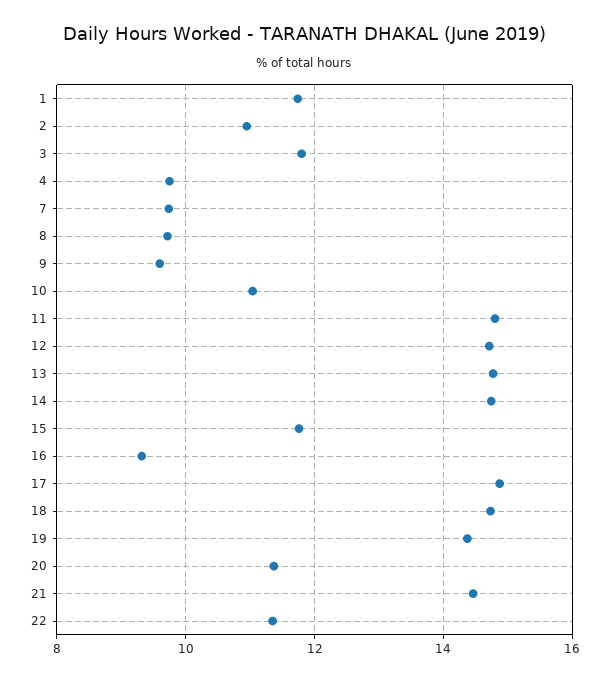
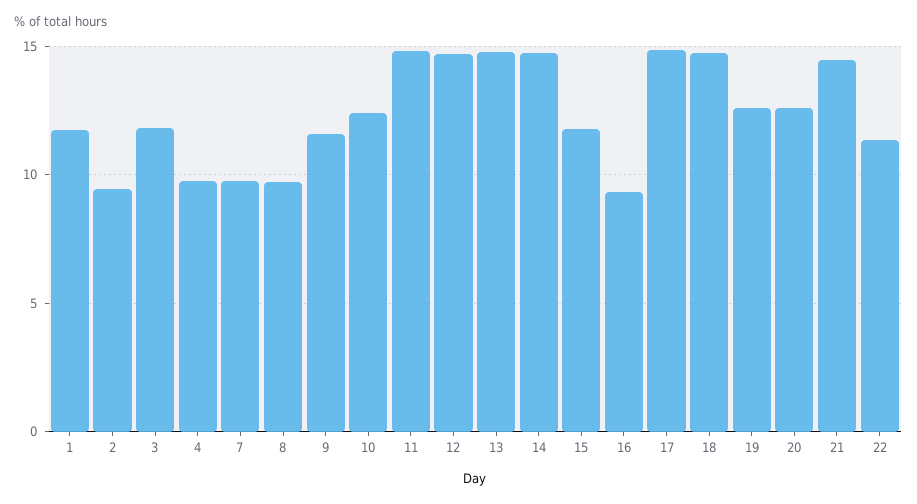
  {
    "1": 11.8,
-   "2": 11,
+   "2": 9.5,
    "3": 11.8,
    "4": 9.8,
    "7": 9.8,
    "8": 9.8,
-   "9": 9.6,
+   "9": 11.5,
-   "10": 11,
+   "10": 12.5,
    "11": 14.8,
    "12": 14.8,
    "13": 14.8,
    "14": 14.8,
    "15": 11.8,
    "16": 9.4,
    "17": 14.8,
    "18": 14.8,
-   "19": 14.4,
+   "19": 12.5,
-   "20": 11.4,
+   "20": 12.5,
    "21": 14.4,
    "22": 11.4
  }

